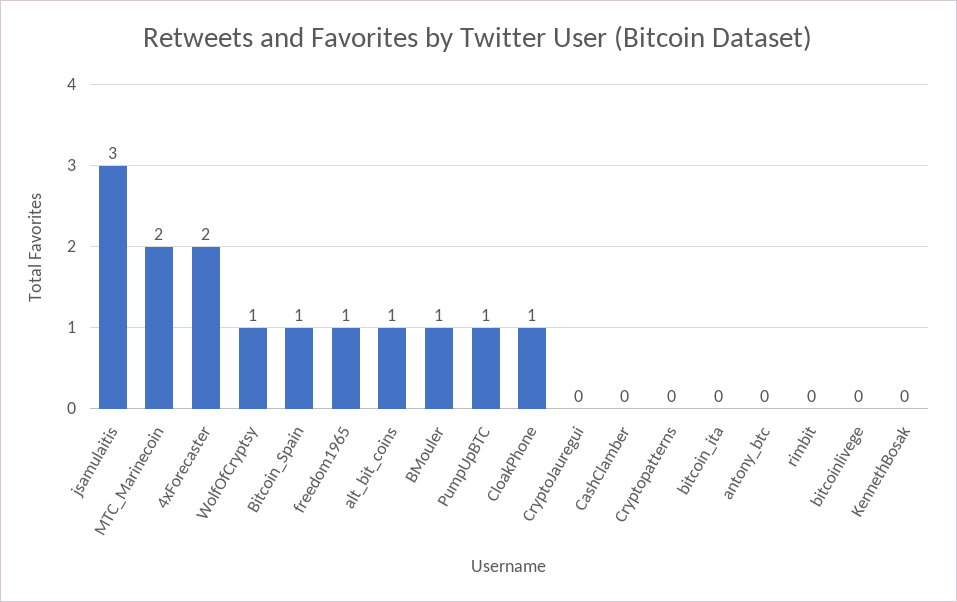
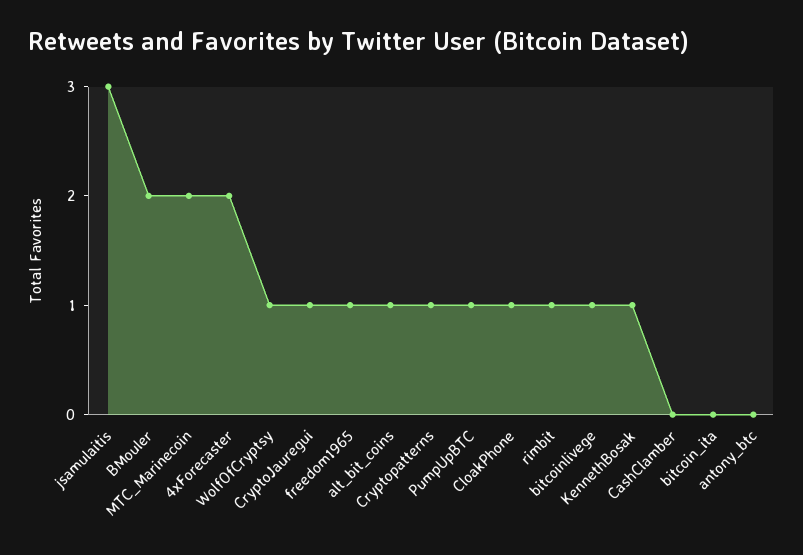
  {
    "jsamulaitis": 3,
    "MTC_Marinecoin": 2,
    "4xForecaster": 2,
    "WolfOfCryptsy": 1,
-   "Bitcoin_Spain": 1,
    "freedom1965": 1,
    "alt_bit_coins": 1,
-   "BMouler": 1,
+   "BMouler": 2,
    "PumpUpBTC": 1,
    "CloakPhone": 1,
-   "CryptoJauregui": 0,
+   "CryptoJauregui": 1,
    "CashClamber": 0,
-   "Cryptopatterns": 0,
+   "Cryptopatterns": 1,
    "bitcoin_ita": 0,
    "antony_btc": 0,
-   "rimbit": 0,
+   "rimbit": 1,
-   "bitcoinlivege": 0,
+   "bitcoinlivege": 1,
-   "KennethBosak": 0
+   "KennethBosak": 1
  }

